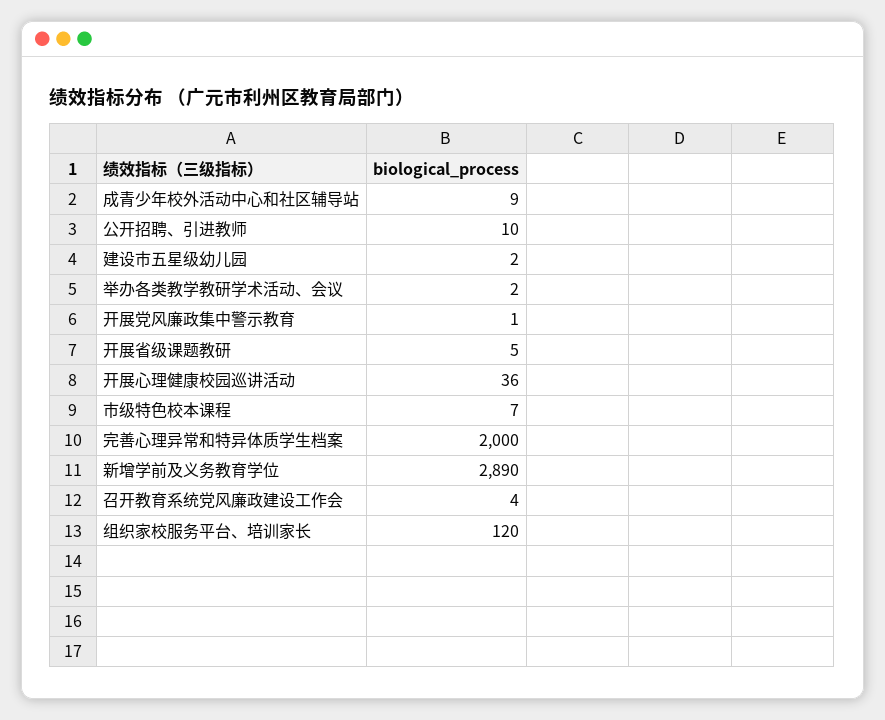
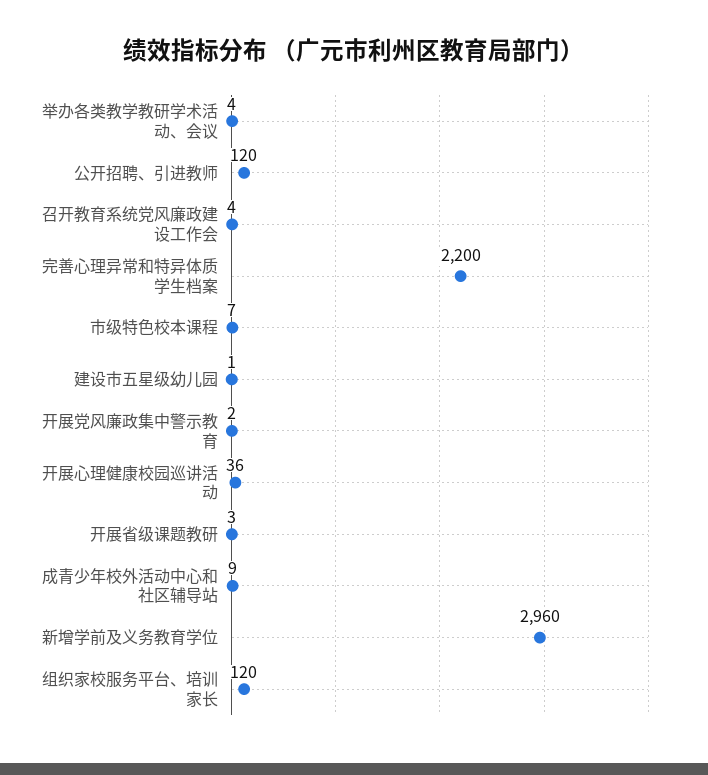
  {
    "成青少年校外活动中心和社区辅导站": 9,
-   "公开招聘、引进教师": 10,
+   "公开招聘、引进教师": 120,
-   "建设市五星级幼儿园": 2,
+   "建设市五星级幼儿园": 1,
-   "举办各类教学教研学术活动、会议": 2,
+   "举办各类教学教研学术活动、会议": 4,
-   "开展党风廉政集中警示教育": 1,
+   "开展党风廉政集中警示教育": 2,
-   "开展省级课题教研": 5,
+   "开展省级课题教研": 3,
    "开展心理健康校园巡讲活动": 36,
    "市级特色校本课程": 7,
-   "完善心理异常和特异体质学生档案": 2000,
+   "完善心理异常和特异体质学生档案": 2200,
-   "新增学前及义务教育学位": 2890,
+   "新增学前及义务教育学位": 2960,
    "召开教育系统党风廉政建设工作会": 4,
    "组织家校服务平台、培训家长": 120
  }

